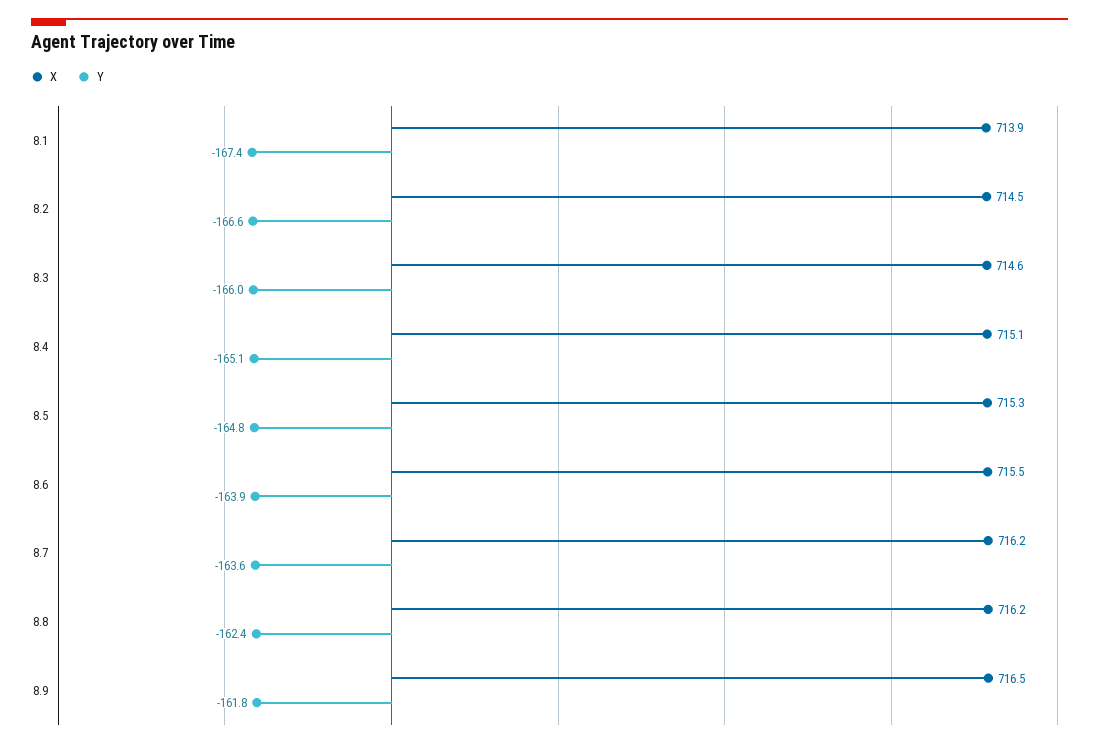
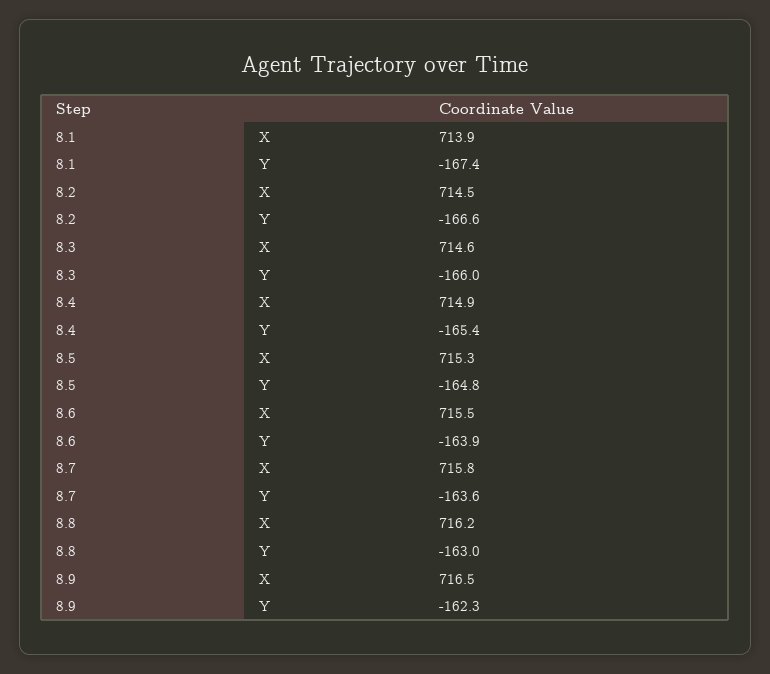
  {
    "X": {
      "8.1": 713.9,
      "8.2": 714.5,
      "8.3": 714.6,
-     "8.4": 715.1,
+     "8.4": 714.9,
      "8.5": 715.3,
      "8.6": 715.5,
-     "8.7": 716.2,
+     "8.7": 715.8,
      "8.8": 716.2,
      "8.9": 716.5
    },
    "Y": {
      "8.1": -167.4,
      "8.2": -166.6,
      "8.3": -166,
-     "8.4": -165.1,
+     "8.4": -165.4,
      "8.5": -164.8,
      "8.6": -163.9,
      "8.7": -163.6,
-     "8.8": -162.4,
+     "8.8": -163,
-     "8.9": -161.8
+     "8.9": -162.3
    }
  }

